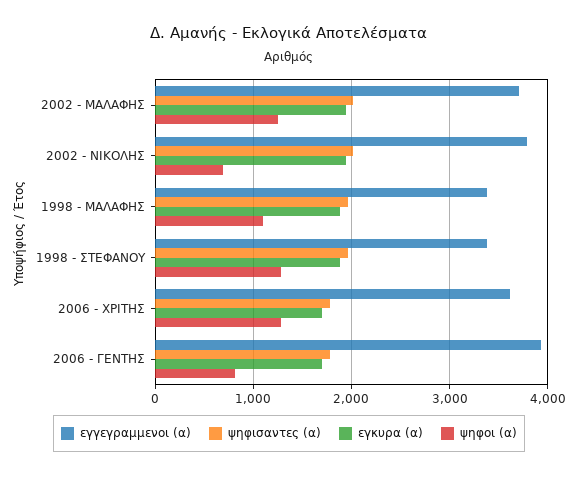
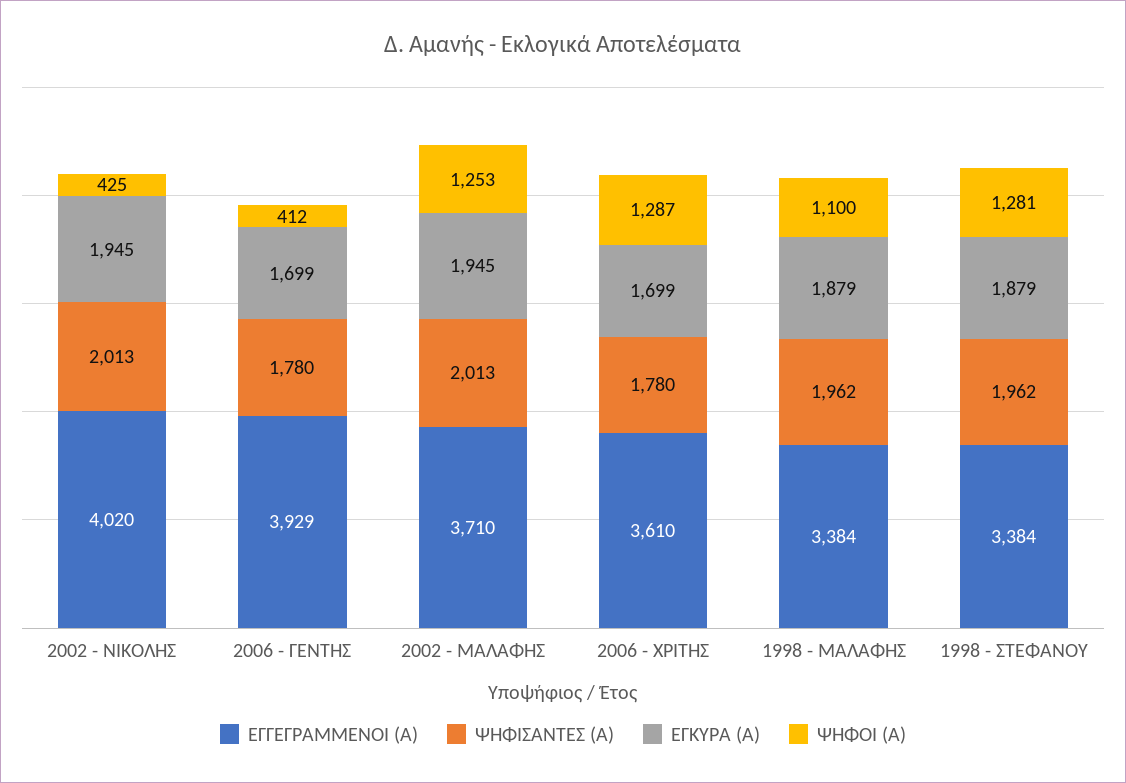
  {
    "εγγεγραμμενοι (α)": {
      "2002 - ΜΑΛΑΦΗΣ": 3710,
-     "2002 - ΝΙΚΟΛΗΣ": 3800,
+     "2002 - ΝΙΚΟΛΗΣ": 4020,
      "1998 - ΜΑΛΑΦΗΣ": 3384,
      "1998 - ΣΤΕΦΑΝΟΥ": 3384,
      "2006 - ΧΡΙΤΗΣ": 3610,
      "2006 - ΓΕΝΤΗΣ": 3929
    },
    "ψηφισαντες (α)": {
      "2002 - ΜΑΛΑΦΗΣ": 2013,
      "2002 - ΝΙΚΟΛΗΣ": 2013,
      "1998 - ΜΑΛΑΦΗΣ": 1962,
      "1998 - ΣΤΕΦΑΝΟΥ": 1962,
      "2006 - ΧΡΙΤΗΣ": 1780,
      "2006 - ΓΕΝΤΗΣ": 1780
    },
    "εγκυρα (α)": {
      "2002 - ΜΑΛΑΦΗΣ": 1945,
      "2002 - ΝΙΚΟΛΗΣ": 1945,
      "1998 - ΜΑΛΑΦΗΣ": 1879,
      "1998 - ΣΤΕΦΑΝΟΥ": 1879,
      "2006 - ΧΡΙΤΗΣ": 1699,
      "2006 - ΓΕΝΤΗΣ": 1699
    },
    "ψηφοι (α)": {
      "2002 - ΜΑΛΑΦΗΣ": 1253,
-     "2002 - ΝΙΚΟΛΗΣ": 700,
+     "2002 - ΝΙΚΟΛΗΣ": 425,
      "1998 - ΜΑΛΑΦΗΣ": 1100,
      "1998 - ΣΤΕΦΑΝΟΥ": 1281,
      "2006 - ΧΡΙΤΗΣ": 1287,
-     "2006 - ΓΕΝΤΗΣ": 800
+     "2006 - ΓΕΝΤΗΣ": 412
    }
  }

